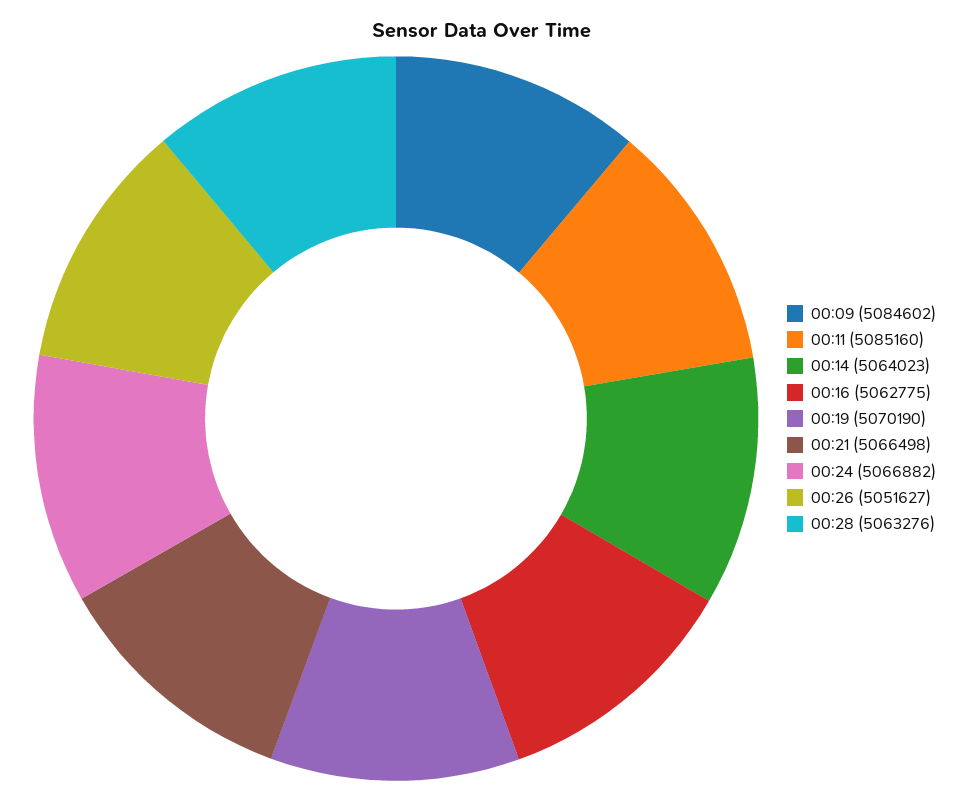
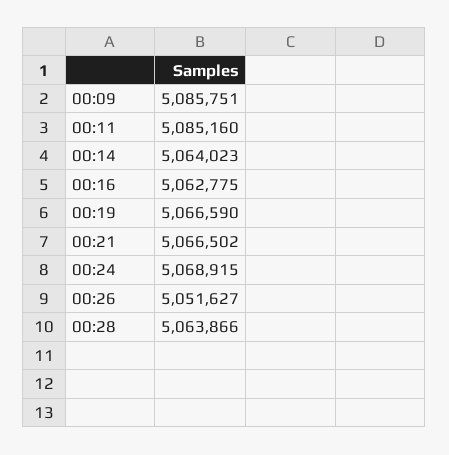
  {
-   "00:09": 5084602,
+   "00:09": 5085751,
    "00:11": 5085160,
    "00:14": 5064023,
    "00:16": 5062775,
-   "00:19": 5070190,
+   "00:19": 5066590,
-   "00:21": 5066498,
+   "00:21": 5066502,
-   "00:24": 5066882,
+   "00:24": 5068915,
    "00:26": 5051627,
-   "00:28": 5063276
+   "00:28": 5063866
  }

